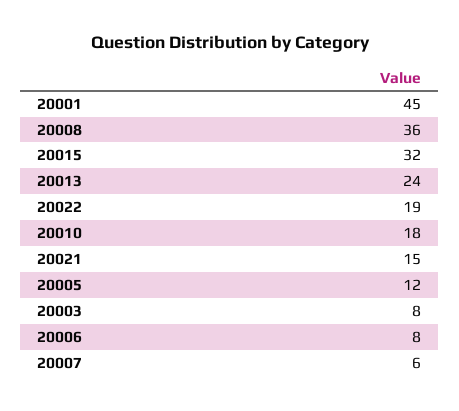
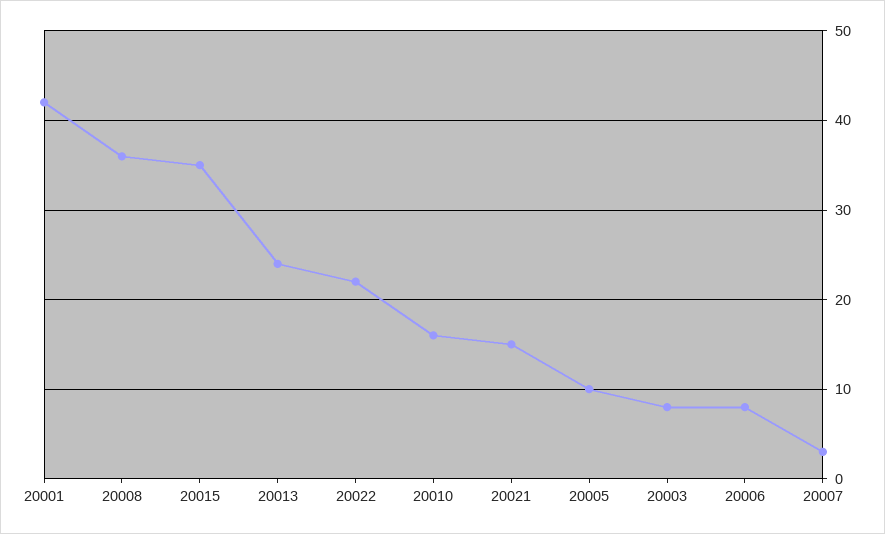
  {
-   "20001": 45,
+   "20001": 42,
    "20008": 36,
-   "20015": 32,
+   "20015": 35,
    "20013": 24,
-   "20022": 19,
+   "20022": 22,
-   "20010": 18,
+   "20010": 16,
    "20021": 15,
-   "20005": 12,
+   "20005": 10,
    "20003": 8,
    "20006": 8,
-   "20007": 6
+   "20007": 3
  }

